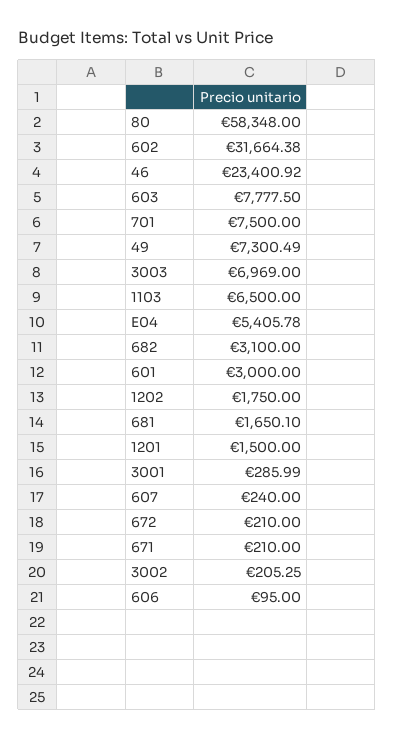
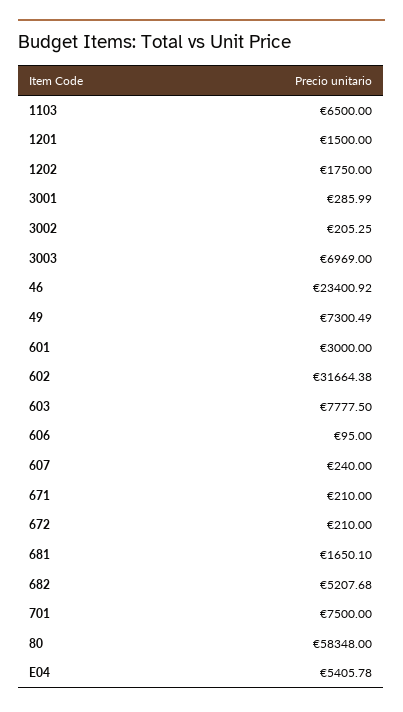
  {
    "80": 58348,
    "602": 31664.38,
    "46": 23400.92,
    "603": 7777.5,
    "701": 7500,
    "49": 7300.49,
    "3003": 6969,
    "1103": 6500,
    "E04": 5405.78,
-   "682": 3100,
+   "682": 5207.68,
    "601": 3000,
    "1202": 1750,
    "681": 1650.1,
    "1201": 1500,
    "3001": 285.99,
    "607": 240,
    "672": 210,
    "671": 210,
    "3002": 205.25,
    "606": 95
  }

